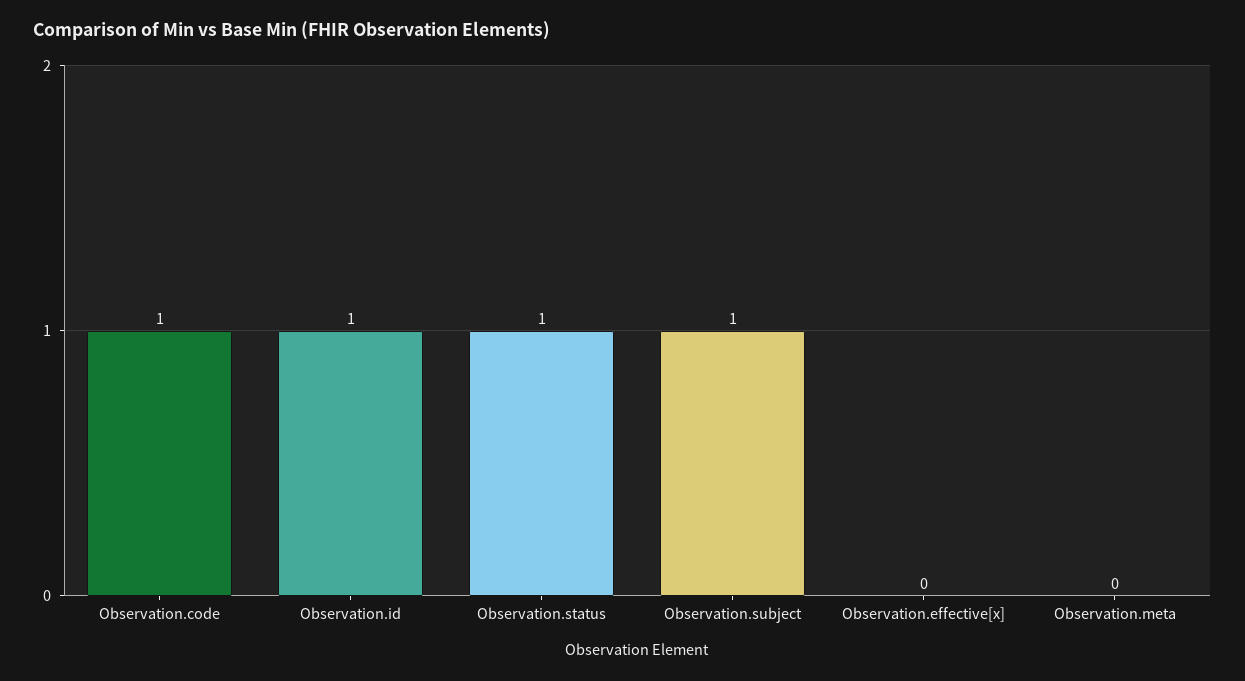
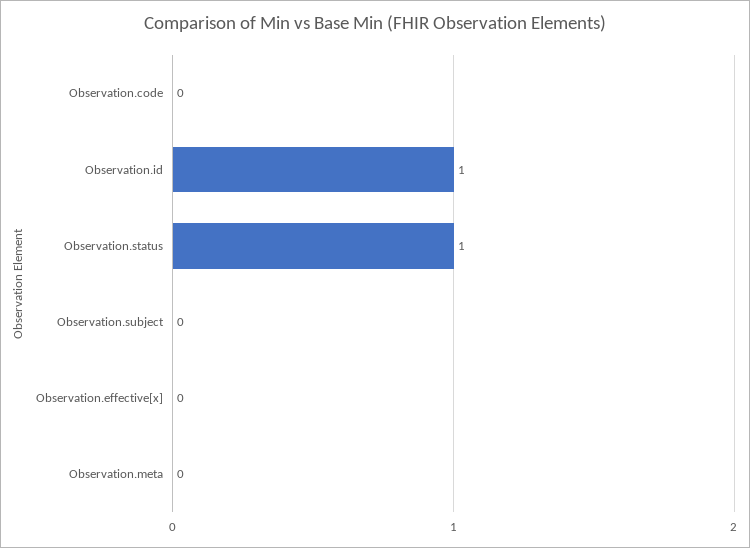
  {
-   "Observation.code": 1,
+   "Observation.code": 0,
    "Observation.id": 1,
    "Observation.status": 1,
-   "Observation.subject": 1,
+   "Observation.subject": 0,
    "Observation.effective[x]": 0,
    "Observation.meta": 0
  }

